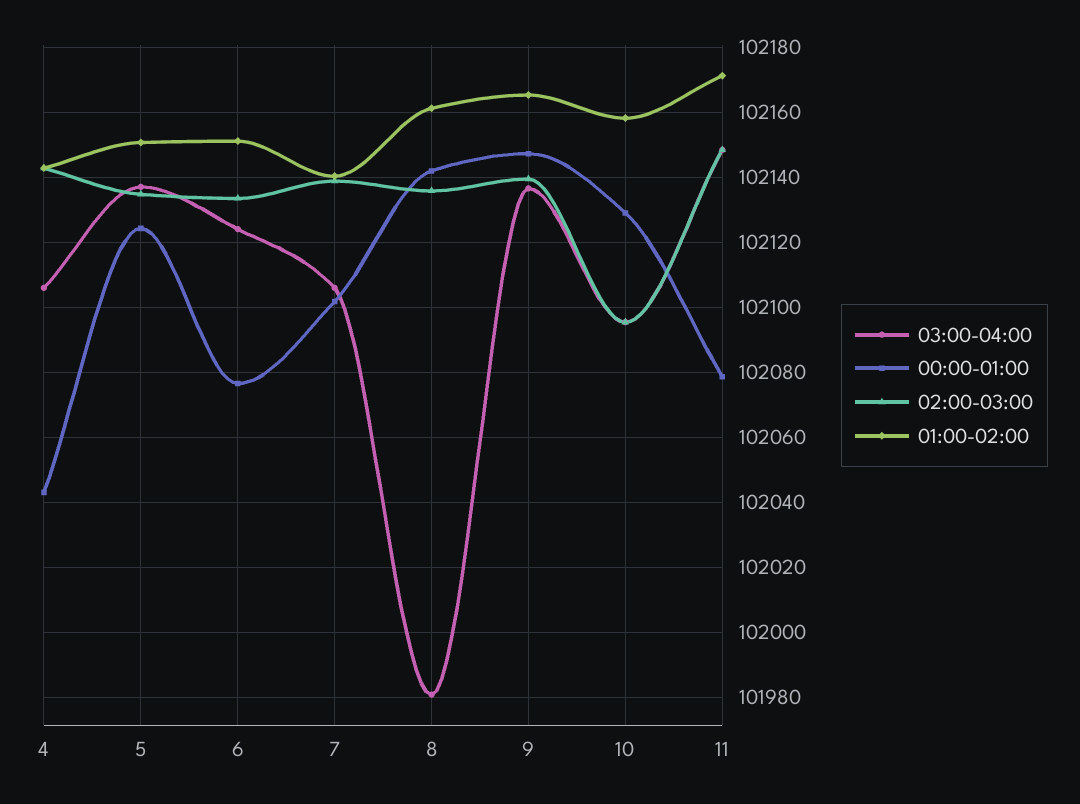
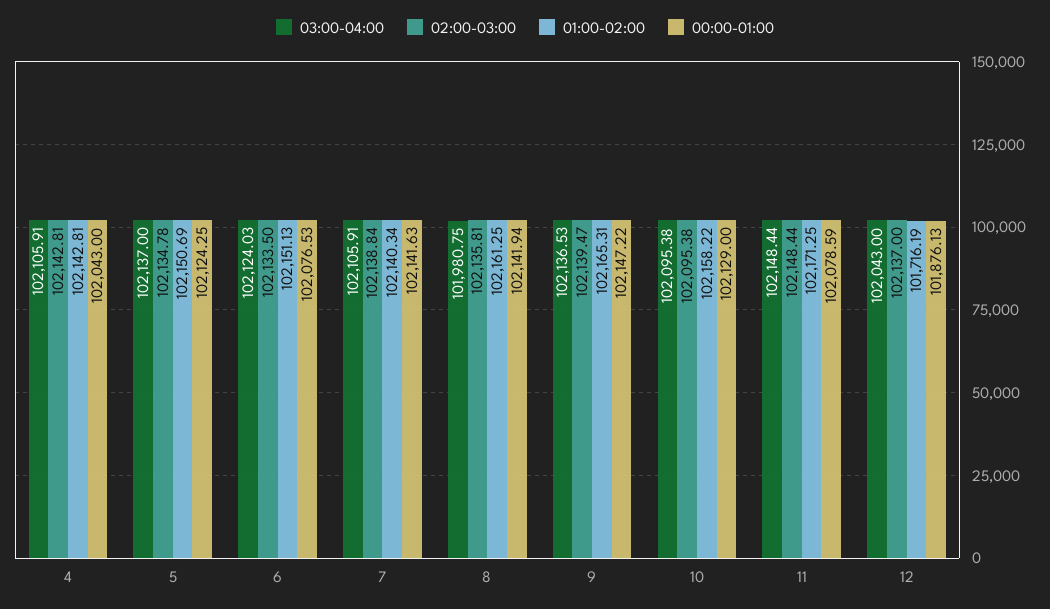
  {
    "03:00-04:00": {
      "4": 102105.91,
      "5": 102137,
      "6": 102124.03,
      "7": 102105.91,
      "8": 101980.75,
      "9": 102136.53,
      "10": 102095.38,
-     "11": 102148.44
+     "11": 102148.44,
+     "12": 102043
    },
    "00:00-01:00": {
      "4": 102043,
      "5": 102124.25,
      "6": 102076.53,
-     "7": 102102,
+     "7": 102141.63,
      "8": 102141.94,
      "9": 102147.22,
      "10": 102129,
-     "11": 102078.59
+     "11": 102078.59,
+     "12": 101876.13
    },
    "02:00-03:00": {
      "4": 102142.81,
      "5": 102134.78,
      "6": 102133.5,
      "7": 102138.84,
      "8": 102135.81,
      "9": 102139.47,
      "10": 102095.38,
-     "11": 102148.44
+     "11": 102148.44,
+     "12": 102137
    },
    "01:00-02:00": {
      "4": 102142.81,
      "5": 102150.69,
      "6": 102151.13,
      "7": 102140.34,
      "8": 102161.25,
      "9": 102165.31,
      "10": 102158.22,
-     "11": 102171.25
+     "11": 102171.25,
+     "12": 101716.19
    }
  }

